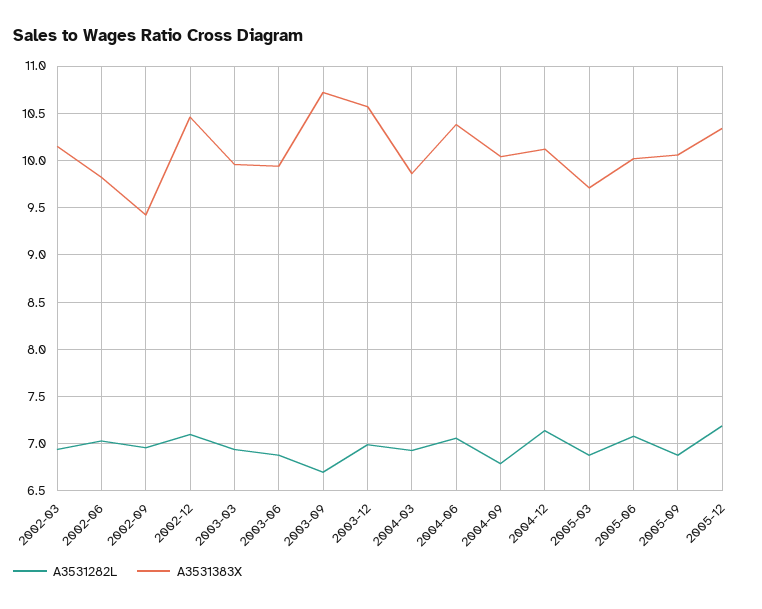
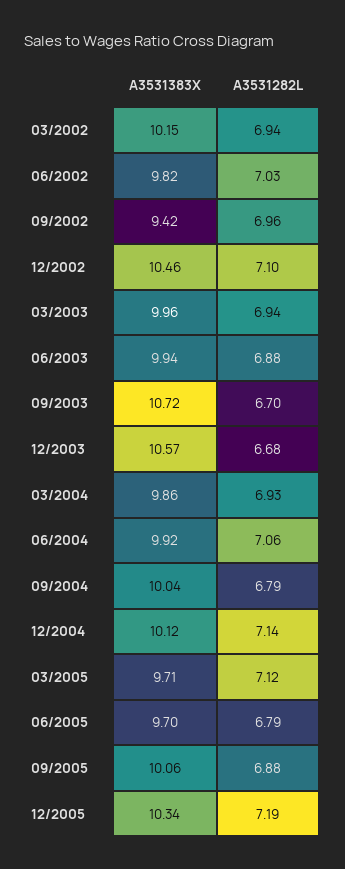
  {
    "A3531282L": {
      "2002-03": 6.94,
      "2002-06": 7.03,
      "2002-09": 6.96,
      "2002-12": 7.1,
      "2003-03": 6.94,
      "2003-06": 6.88,
      "2003-09": 6.7,
-     "2003-12": 7,
+     "2003-12": 6.68,
      "2004-03": 6.93,
      "2004-06": 7.06,
      "2004-09": 6.79,
      "2004-12": 7.14,
-     "2005-03": 6.9,
+     "2005-03": 7.12,
-     "2005-06": 7.1,
+     "2005-06": 6.79,
      "2005-09": 6.88,
      "2005-12": 7.19
    },
    "A3531383X": {
      "2002-03": 10.15,
      "2002-06": 9.82,
      "2002-09": 9.42,
      "2002-12": 10.46,
      "2003-03": 9.96,
      "2003-06": 9.94,
      "2003-09": 10.72,
      "2003-12": 10.57,
      "2004-03": 9.86,
-     "2004-06": 10.4,
+     "2004-06": 9.92,
      "2004-09": 10.04,
      "2004-12": 10.12,
      "2005-03": 9.71,
-     "2005-06": 10,
+     "2005-06": 9.7,
      "2005-09": 10.06,
      "2005-12": 10.34
    }
  }

